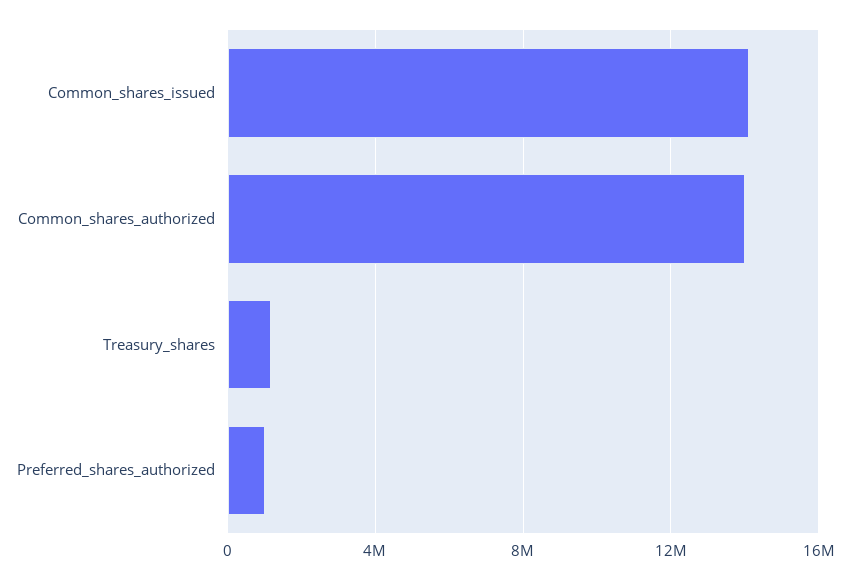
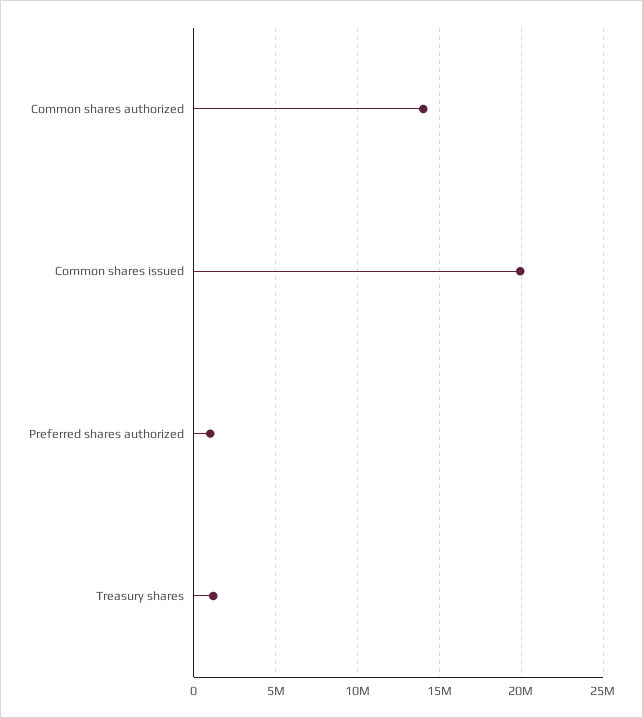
  {
-   "Common_shares_issued": 14000000,
+   "Common_shares_issued": 20000000,
    "Common_shares_authorized": 14000000,
    "Treasury_shares": 1000000,
    "Preferred_shares_authorized": 1000000
  }

